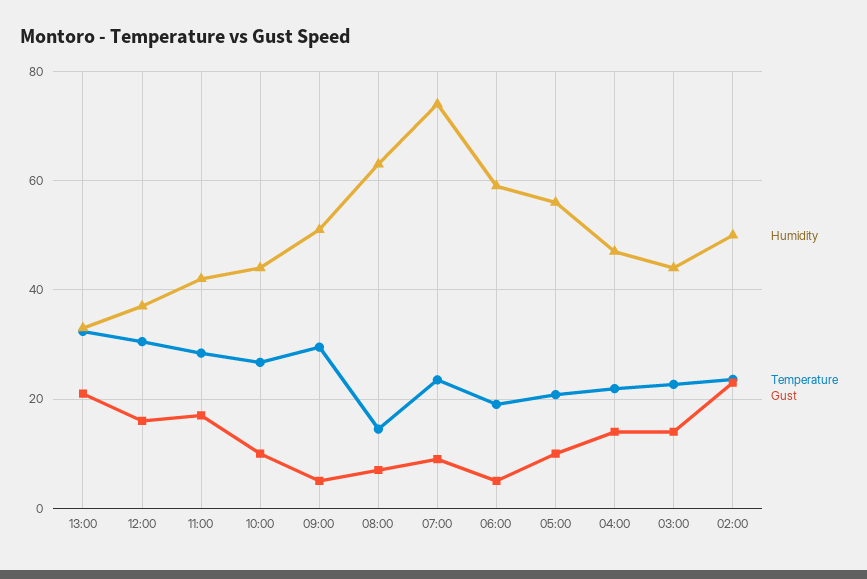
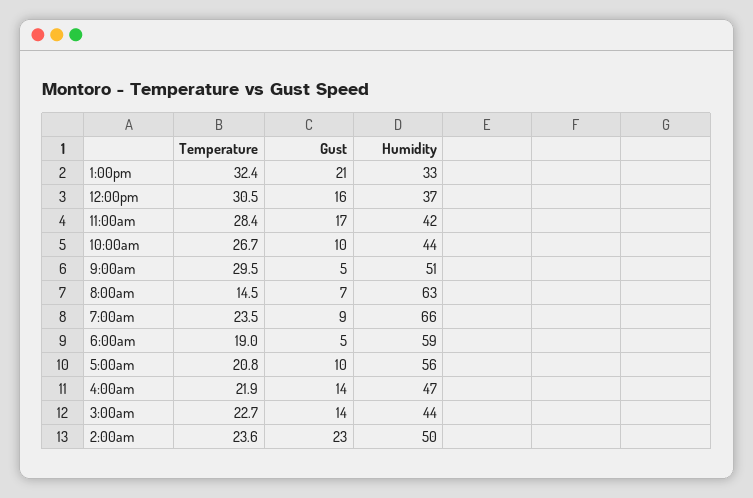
  {
    "Humidity": {
      "13:00": 33,
      "12:00": 37,
      "11:00": 42,
      "10:00": 44,
      "09:00": 51,
      "08:00": 63,
-     "07:00": 74,
+     "07:00": 66,
      "06:00": 59,
      "05:00": 56,
      "04:00": 47,
      "03:00": 44,
      "02:00": 50
    },
    "Temperature": {
      "13:00": 32.4,
      "12:00": 30.5,
      "11:00": 28.4,
      "10:00": 26.7,
      "09:00": 29.5,
      "08:00": 14.5,
      "07:00": 23.5,
      "06:00": 19,
      "05:00": 20.8,
      "04:00": 21.9,
      "03:00": 22.7,
      "02:00": 23.6
    },
    "Gust": {
      "13:00": 21,
      "12:00": 16,
      "11:00": 17,
      "10:00": 10,
      "09:00": 5,
      "08:00": 7,
      "07:00": 9,
      "06:00": 5,
      "05:00": 10,
      "04:00": 14,
      "03:00": 14,
      "02:00": 23
    }
  }

